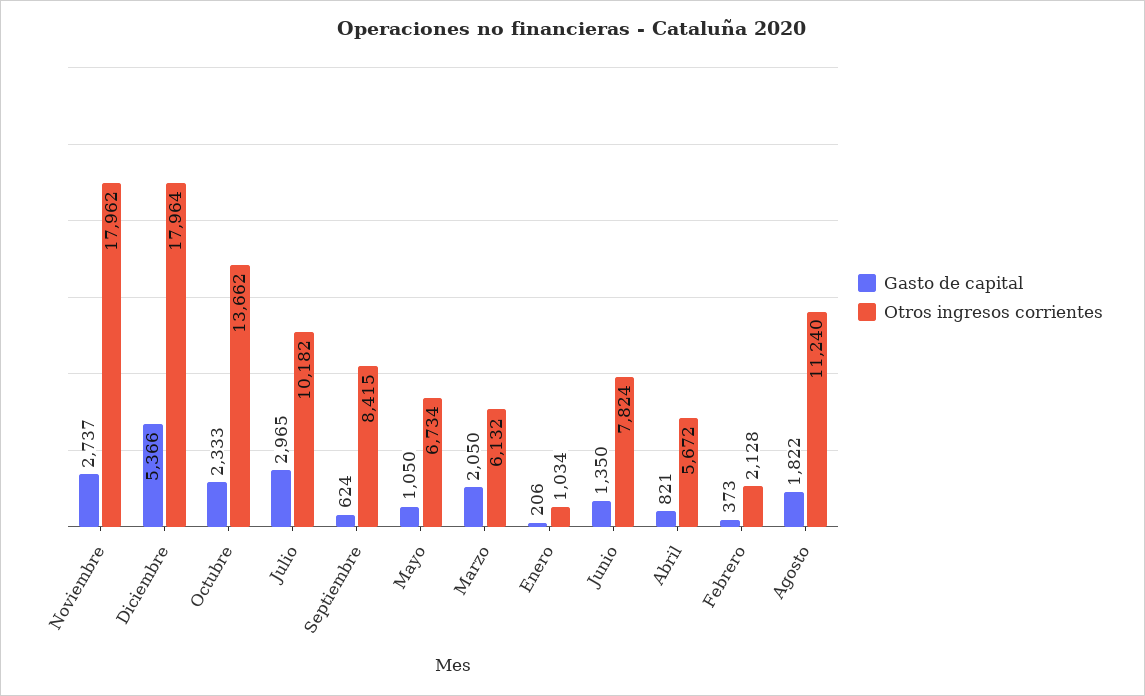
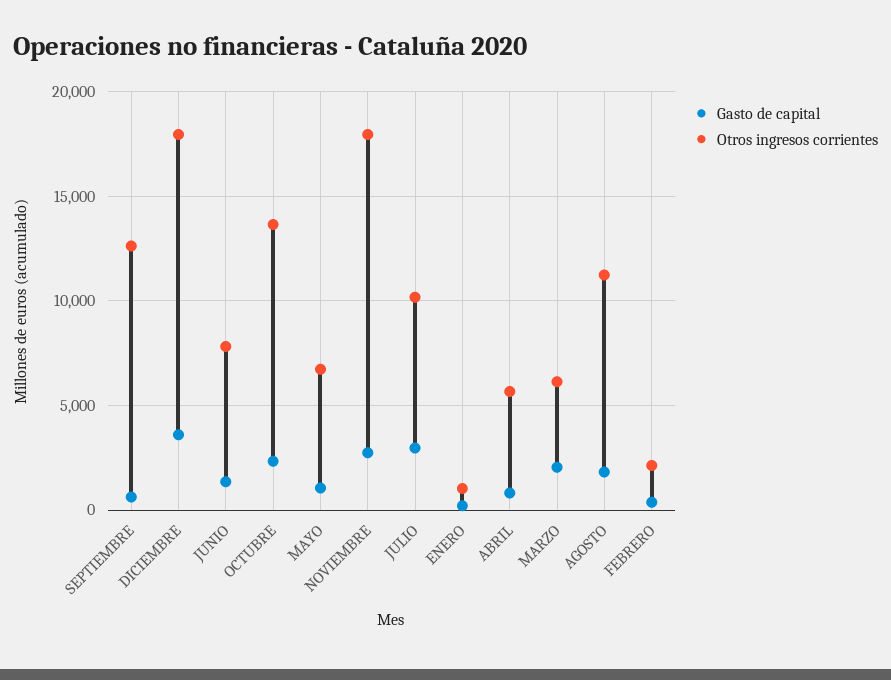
  {
    "Gasto de capital": {
      "Noviembre": 2737,
-     "Diciembre": 5366,
+     "Diciembre": 3500,
      "Octubre": 2333,
      "Julio": 2965,
      "Septiembre": 624,
      "Mayo": 1050,
      "Marzo": 2050,
      "Enero": 206,
      "Junio": 1350,
      "Abril": 821,
      "Febrero": 373,
      "Agosto": 1822
    },
    "Otros ingresos corrientes": {
      "Noviembre": 17962,
      "Diciembre": 17964,
      "Octubre": 13662,
      "Julio": 10182,
-     "Septiembre": 8415,
+     "Septiembre": 12500,
      "Mayo": 6734,
      "Marzo": 6132,
      "Enero": 1034,
      "Junio": 7824,
      "Abril": 5672,
      "Febrero": 2128,
      "Agosto": 11240
    }
  }

